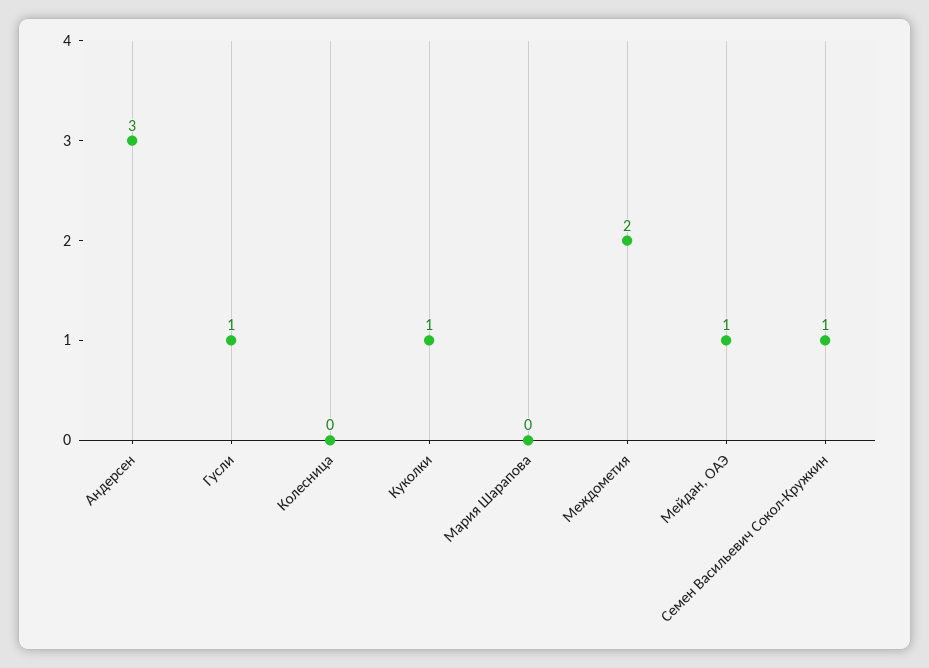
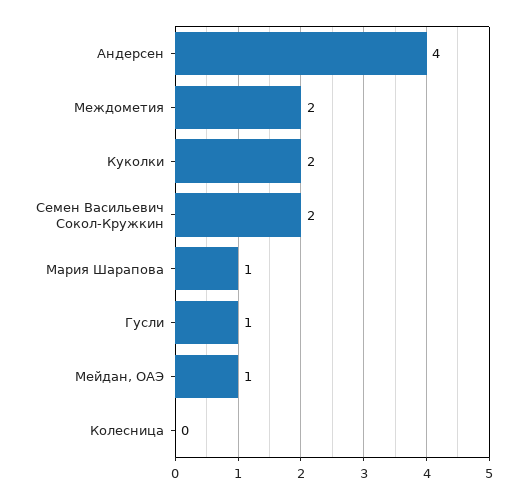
  {
-   "Андерсен": 3,
+   "Андерсен": 4,
    "Гусли": 1,
    "Колесница": 0,
-   "Куколки": 1,
+   "Куколки": 2,
-   "Мария Шарапова": 0,
+   "Мария Шарапова": 1,
    "Междометия": 2,
    "Мейдан, ОАЭ": 1,
-   "Семен Васильевич Сокол-Кружкин": 1
+   "Семен Васильевич Сокол-Кружкин": 2
  }

